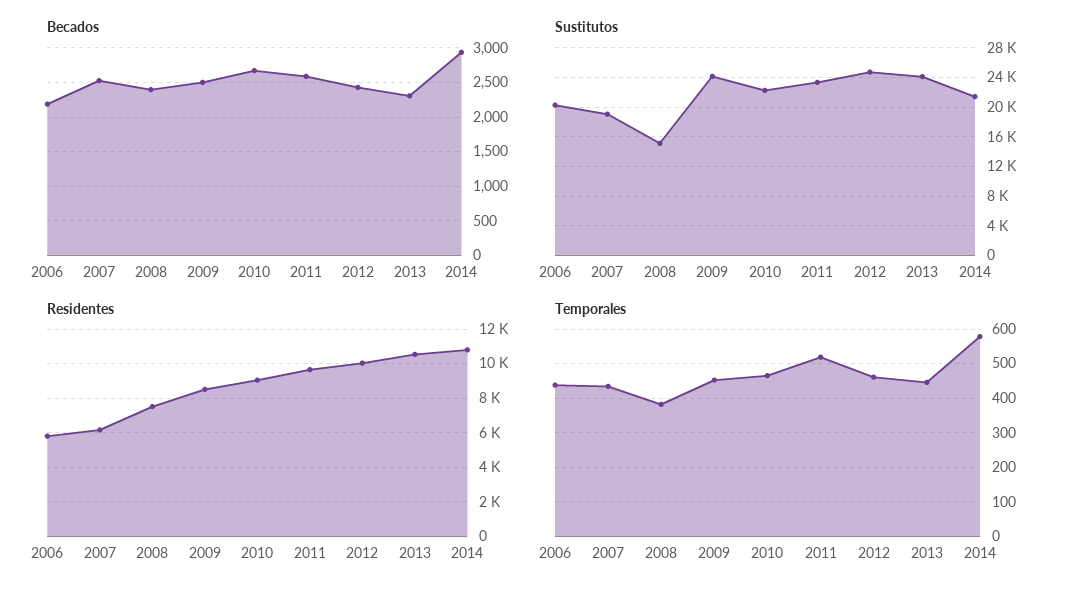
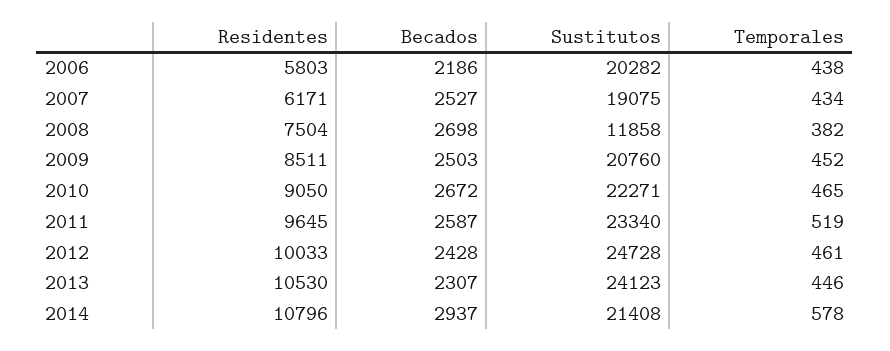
  {
    "Becados": {
      "2006": 2186,
      "2007": 2527,
-     "2008": 2400,
+     "2008": 2698,
      "2009": 2503,
      "2010": 2672,
      "2011": 2587,
      "2012": 2428,
      "2013": 2307,
      "2014": 2937
    },
    "Sustitutos": {
      "2006": 20282,
      "2007": 19075,
-     "2008": 15000,
+     "2008": 11858,
-     "2009": 24000,
+     "2009": 20760,
      "2010": 22271,
      "2011": 23340,
      "2012": 24728,
      "2013": 24123,
      "2014": 21408
    },
    "Residentes": {
      "2006": 5803,
      "2007": 6171,
      "2008": 7504,
      "2009": 8511,
      "2010": 9050,
      "2011": 9645,
      "2012": 10033,
      "2013": 10530,
      "2014": 10796
    },
    "Temporales": {
      "2006": 438,
      "2007": 434,
      "2008": 382,
      "2009": 452,
      "2010": 465,
      "2011": 519,
      "2012": 461,
      "2013": 446,
      "2014": 578
    }
  }

